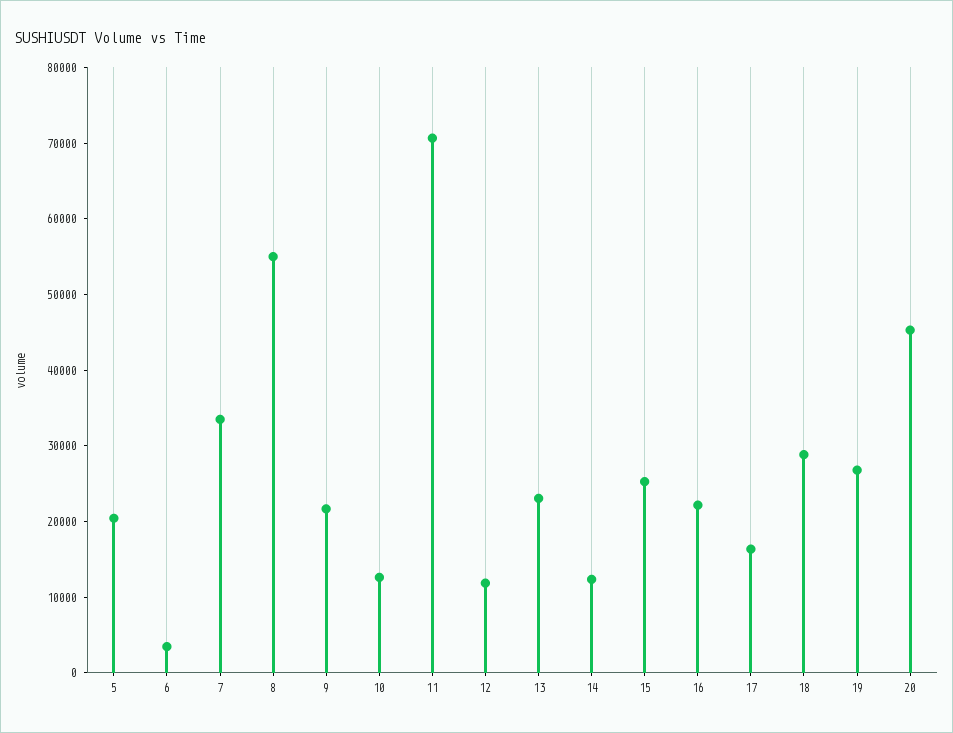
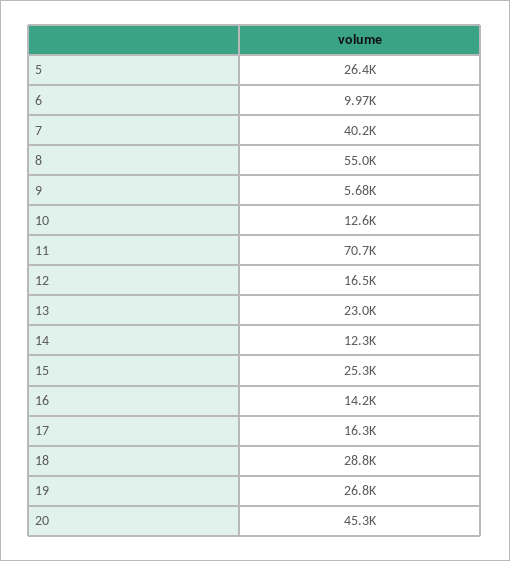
  {
-   "5": 20000,
+   "5": 26400,
-   "6": 4000,
+   "6": 9970,
-   "7": 34000,
+   "7": 40200,
    "8": 55000,
-   "9": 22000,
+   "9": 5680,
    "10": 12600,
    "11": 70700,
-   "12": 12000,
+   "12": 16500,
    "13": 23000,
    "14": 12300,
    "15": 25300,
-   "16": 22000,
+   "16": 14200,
    "17": 16300,
    "18": 28800,
    "19": 26800,
    "20": 45300
  }

